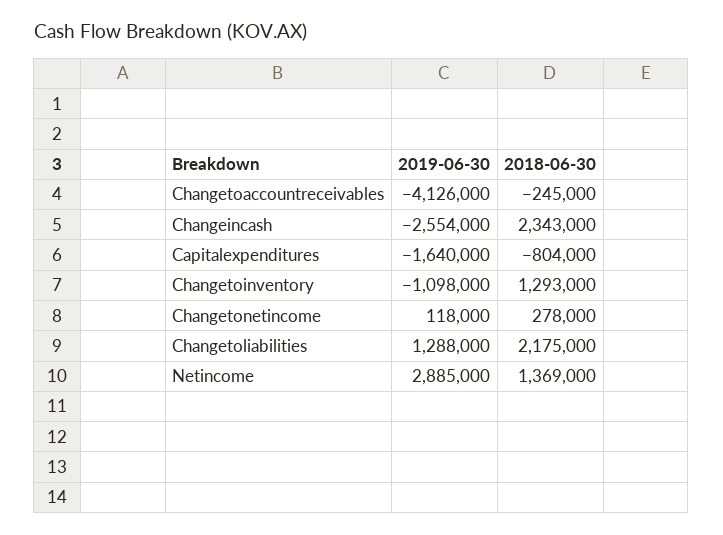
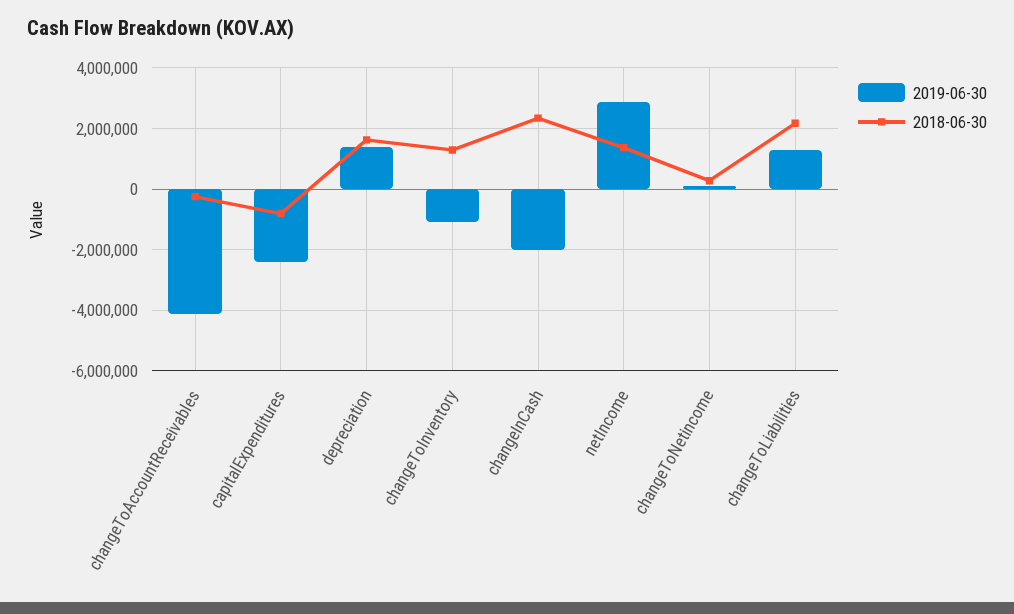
  {
    "2019-06-30": {
      "Changetoaccountreceivables": -4126000,
-     "Changeincash": -2554000,
+     "Changeincash": -2000000,
-     "Capitalexpenditures": -1640000,
+     "Capitalexpenditures": -2400000,
      "Changetoinventory": -1098000,
      "Changetonetincome": 118000,
      "Changetoliabilities": 1288000,
-     "Netincome": 2885000
+     "Netincome": 2885000,
+     "depreciation": 1400000
    },
    "2018-06-30": {
      "Changetoaccountreceivables": -245000,
      "Changeincash": 2343000,
      "Capitalexpenditures": -804000,
      "Changetoinventory": 1293000,
      "Changetonetincome": 278000,
      "Changetoliabilities": 2175000,
-     "Netincome": 1369000
+     "Netincome": 1369000,
+     "depreciation": 1600000
    }
  }

